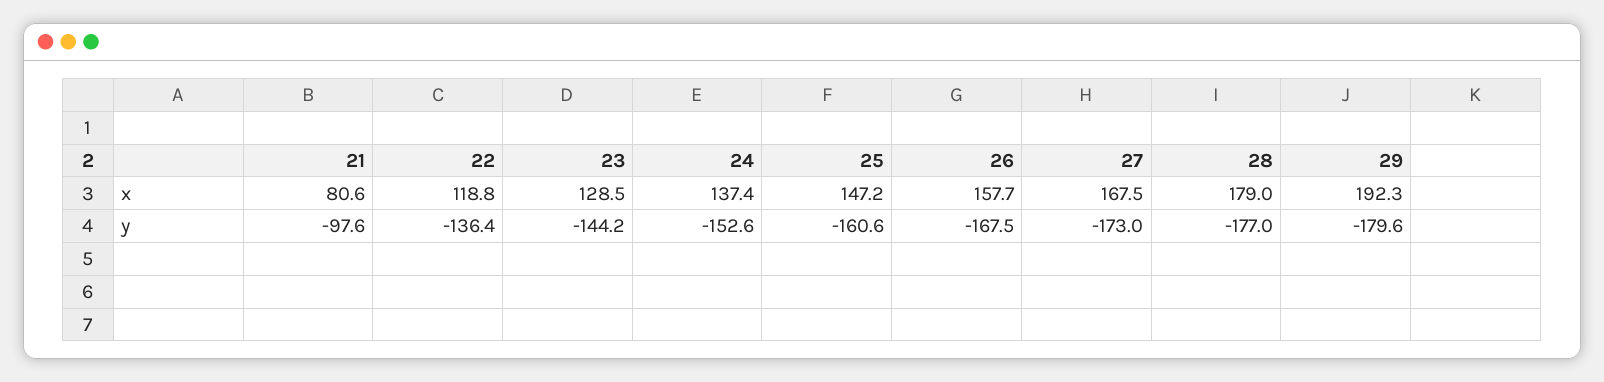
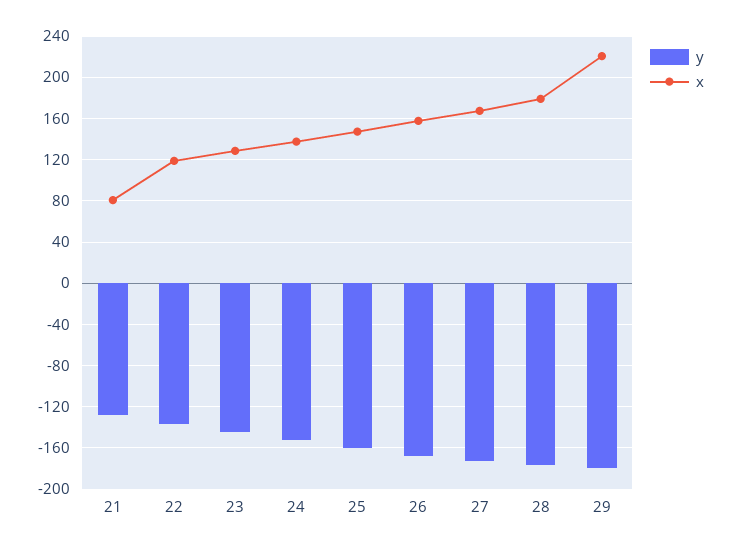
  {
    "x": {
      "21": 80.6,
      "22": 118.8,
      "23": 128.5,
      "24": 137.4,
      "25": 147.2,
      "26": 157.7,
      "27": 167.5,
      "28": 179,
-     "29": 192.3
+     "29": 220
    },
    "y": {
-     "21": -97.6,
+     "21": -130,
      "22": -136.4,
      "23": -144.2,
      "24": -152.6,
      "25": -160.6,
      "26": -167.5,
      "27": -173,
      "28": -177,
      "29": -179.6
    }
  }

